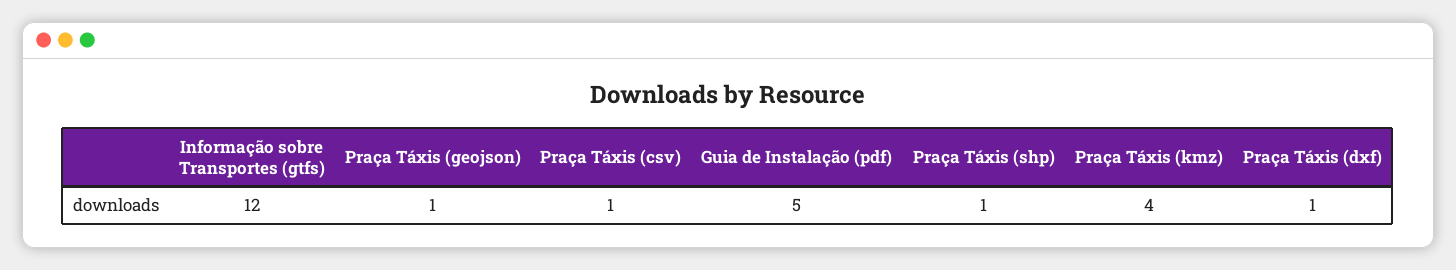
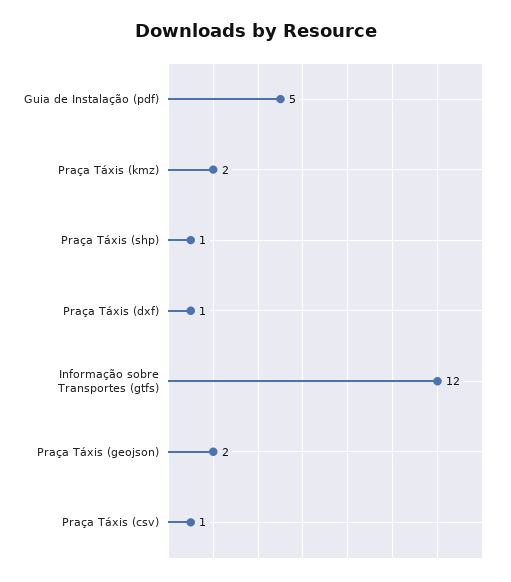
  {
    "Informação sobre Transportes (gtfs)": 12,
-   "Praça Táxis (geojson)": 1,
+   "Praça Táxis (geojson)": 2,
    "Praça Táxis (csv)": 1,
    "Guia de Instalação (pdf)": 5,
    "Praça Táxis (shp)": 1,
-   "Praça Táxis (kmz)": 4,
+   "Praça Táxis (kmz)": 2,
    "Praça Táxis (dxf)": 1
  }

